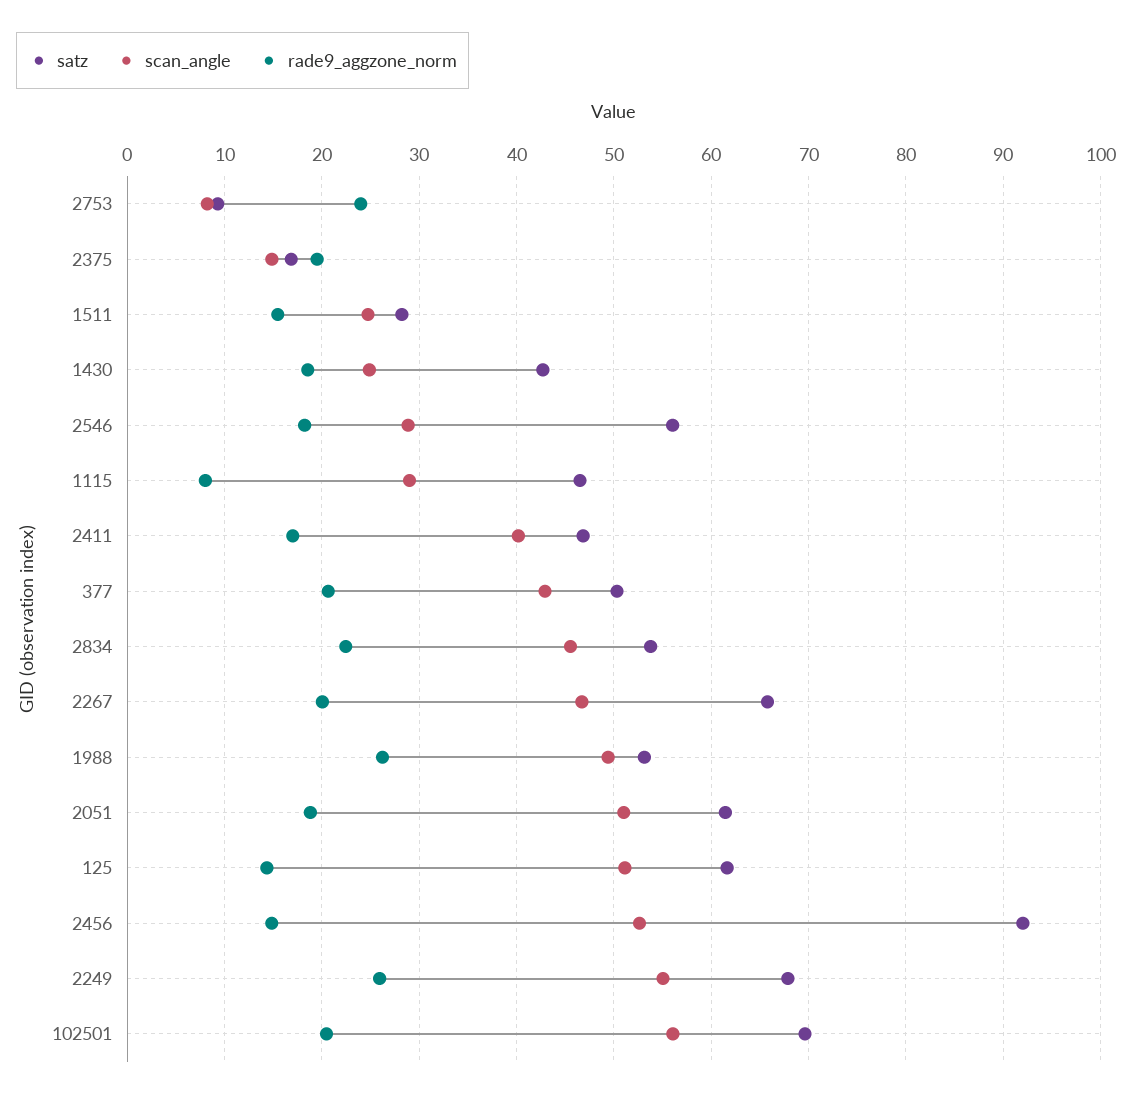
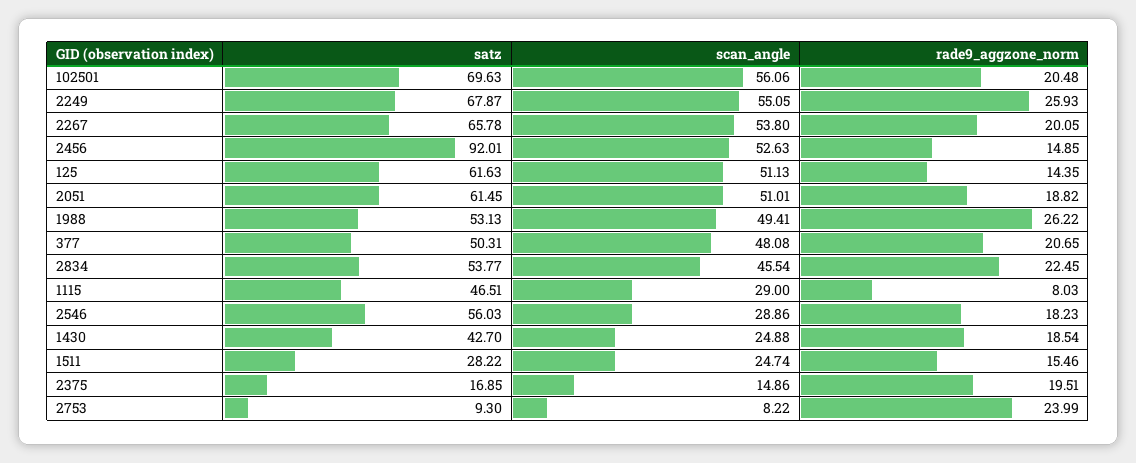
  {
    "satz": {
      "2753": 9.3,
      "2375": 16.85,
      "1511": 28.22,
      "1430": 42.7,
      "2546": 56.03,
      "1115": 46.51,
-     "2411": 47,
      "377": 50.31,
      "2834": 53.77,
      "2267": 65.78,
      "1988": 53.13,
      "2051": 61.45,
      "125": 61.63,
      "2456": 92.01,
      "2249": 67.87,
      "102501": 69.63
    },
    "scan_angle": {
      "2753": 8.22,
      "2375": 14.86,
      "1511": 24.74,
      "1430": 24.88,
      "2546": 28.86,
      "1115": 29,
-     "2411": 40,
-     "377": 43,
+     "377": 48.08,
      "2834": 45.54,
-     "2267": 47,
+     "2267": 53.8,
      "1988": 49.41,
      "2051": 51.01,
      "125": 51.13,
      "2456": 52.63,
      "2249": 55.05,
      "102501": 56.06
    },
    "rade9_aggzone_norm": {
      "2753": 23.99,
      "2375": 19.51,
      "1511": 15.46,
      "1430": 18.54,
      "2546": 18.23,
      "1115": 8.03,
-     "2411": 17,
      "377": 20.65,
      "2834": 22.45,
      "2267": 20.05,
      "1988": 26.22,
      "2051": 18.82,
      "125": 14.35,
      "2456": 14.85,
      "2249": 25.93,
      "102501": 20.48
    }
  }

